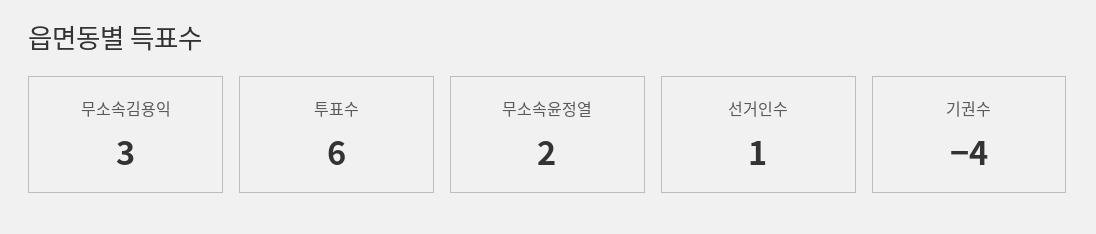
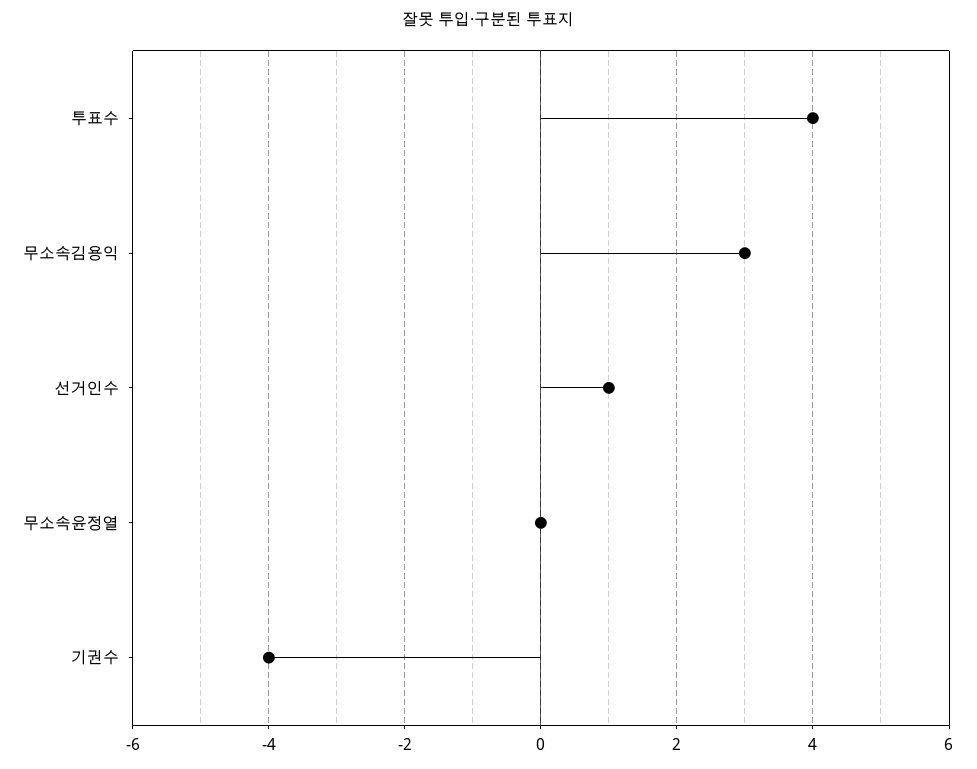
  {
    "무소속김용익": 3,
-   "투표수": 6,
+   "투표수": 4,
-   "무소속윤정열": 2,
+   "무소속윤정열": 0,
    "선거인수": 1,
    "기권수": -4
  }

